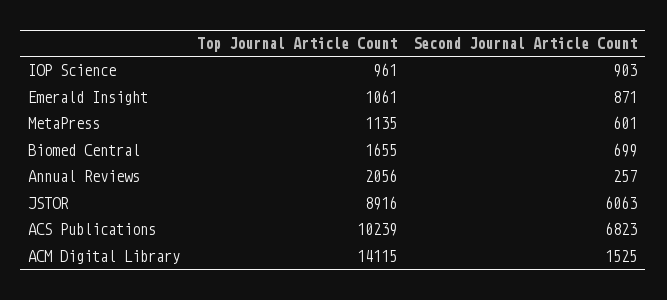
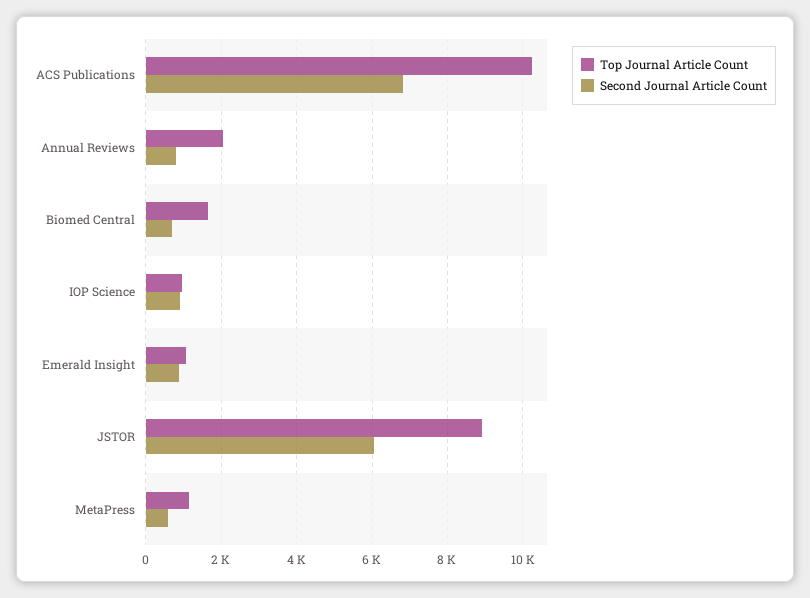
  {
    "Top Journal Article Count": {
      "IOP Science": 961,
      "Emerald Insight": 1061,
      "MetaPress": 1135,
      "Biomed Central": 1655,
      "Annual Reviews": 2056,
      "JSTOR": 8916,
-     "ACS Publications": 10239,
+     "ACS Publications": 10239
-     "ACM Digital Library": 14115
    },
    "Second Journal Article Count": {
      "IOP Science": 903,
      "Emerald Insight": 871,
      "MetaPress": 601,
      "Biomed Central": 699,
-     "Annual Reviews": 257,
+     "Annual Reviews": 800,
      "JSTOR": 6063,
-     "ACS Publications": 6823,
+     "ACS Publications": 6823
-     "ACM Digital Library": 1525
    }
  }

